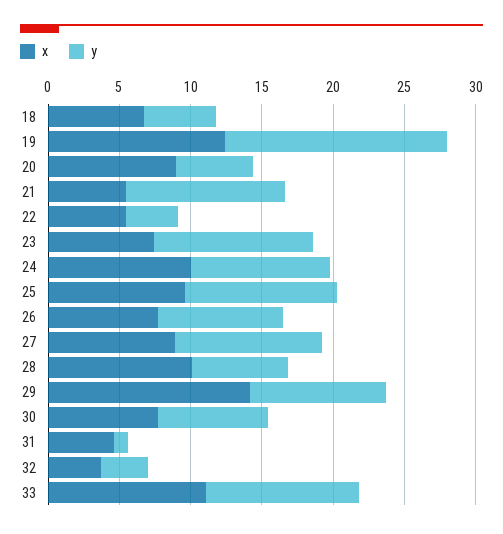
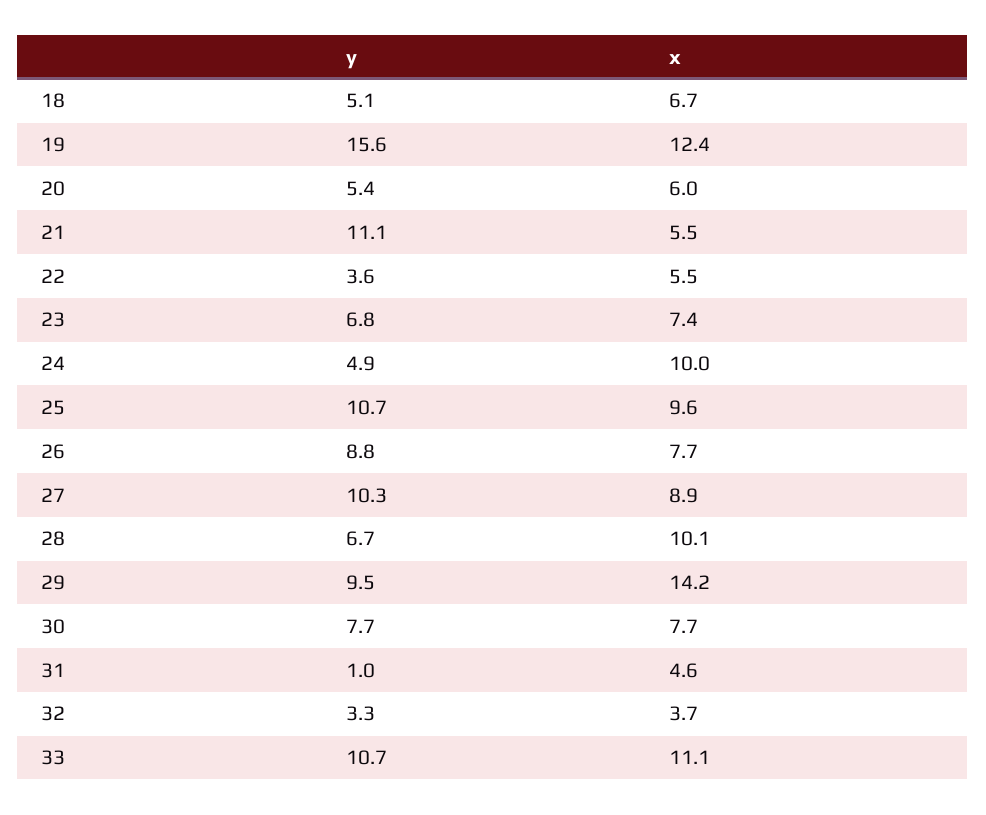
  {
    "x": {
      "18": 6.7,
      "19": 12.4,
-     "20": 9,
+     "20": 6,
      "21": 5.5,
      "22": 5.5,
      "23": 7.4,
      "24": 10,
      "25": 9.6,
      "26": 7.7,
      "27": 8.9,
      "28": 10.1,
      "29": 14.2,
      "30": 7.7,
      "31": 4.6,
      "32": 3.7,
      "33": 11.1
    },
    "y": {
      "18": 5.1,
      "19": 15.6,
      "20": 5.4,
      "21": 11.1,
      "22": 3.6,
-     "23": 11,
+     "23": 6.8,
-     "24": 10,
+     "24": 4.9,
      "25": 10.7,
      "26": 8.8,
      "27": 10.3,
      "28": 6.7,
      "29": 9.5,
      "30": 7.7,
      "31": 1,
      "32": 3.3,
      "33": 10.7
    }
  }

